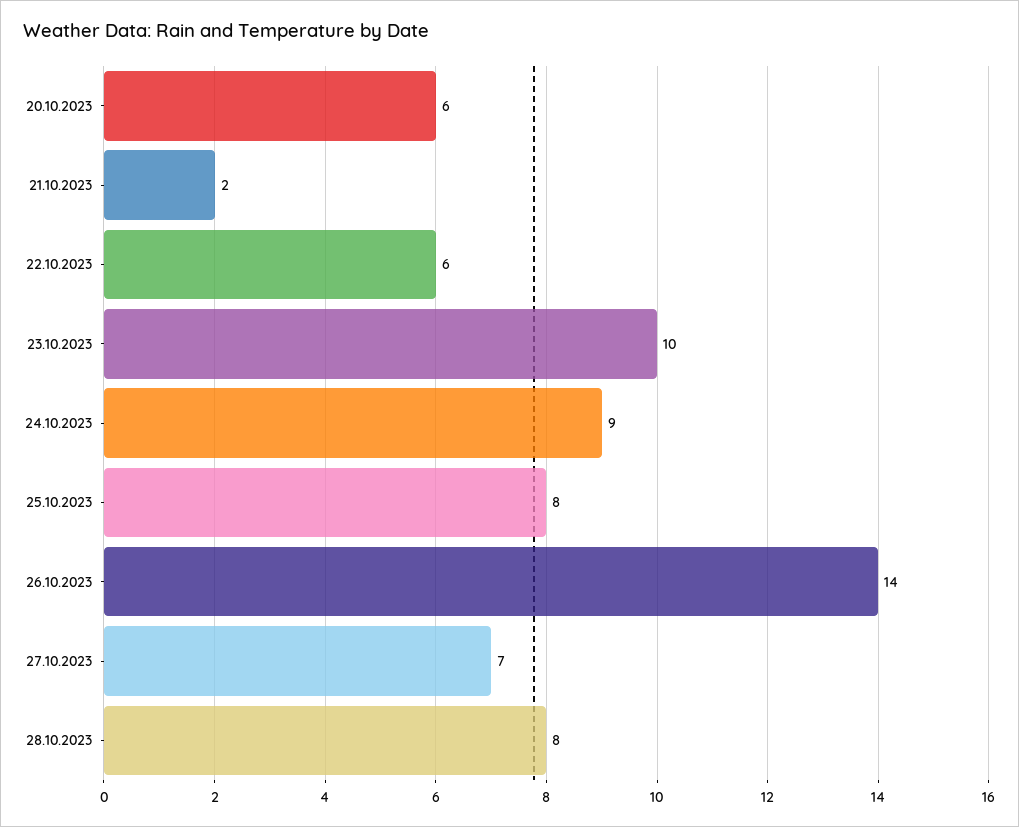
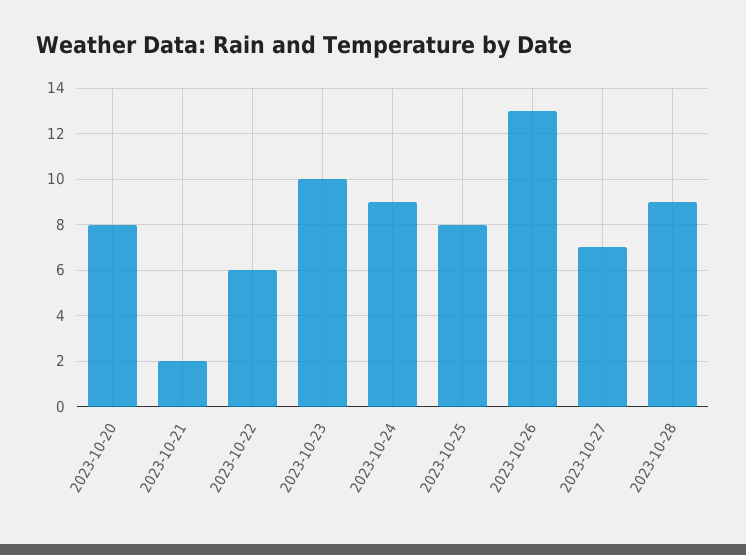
  {
-   "20.10.2023": 6,
+   "20.10.2023": 8,
    "21.10.2023": 2,
    "22.10.2023": 6,
    "23.10.2023": 10,
    "24.10.2023": 9,
    "25.10.2023": 8,
-   "26.10.2023": 14,
+   "26.10.2023": 13,
    "27.10.2023": 7,
-   "28.10.2023": 8
+   "28.10.2023": 9
  }

